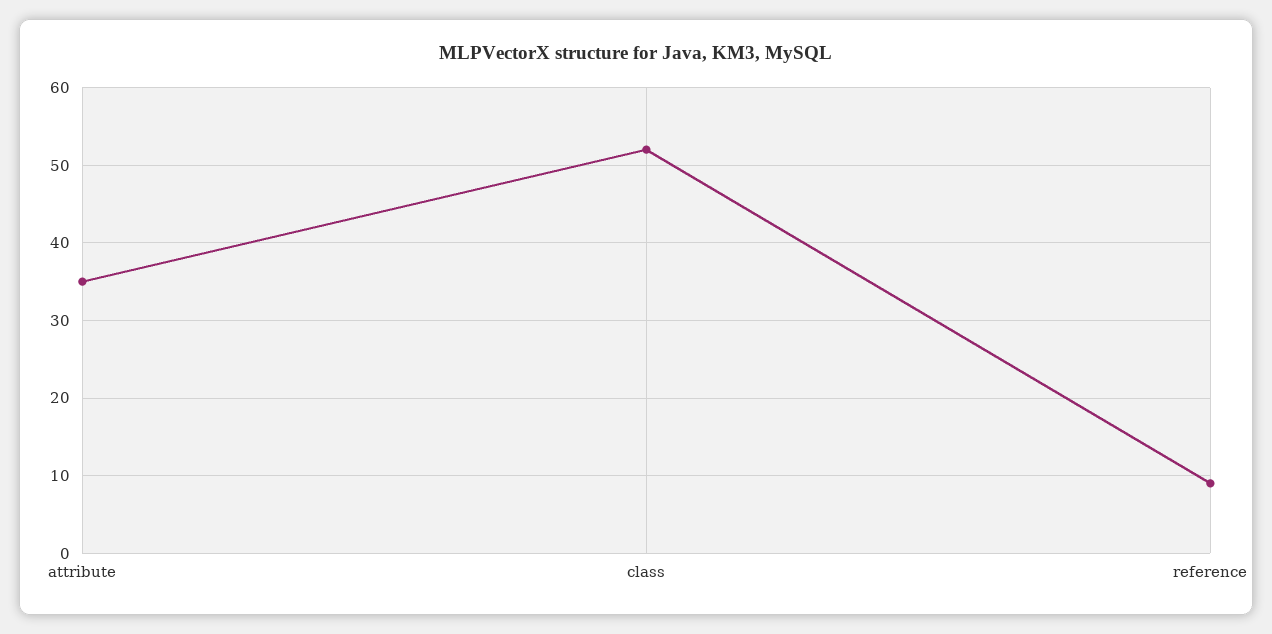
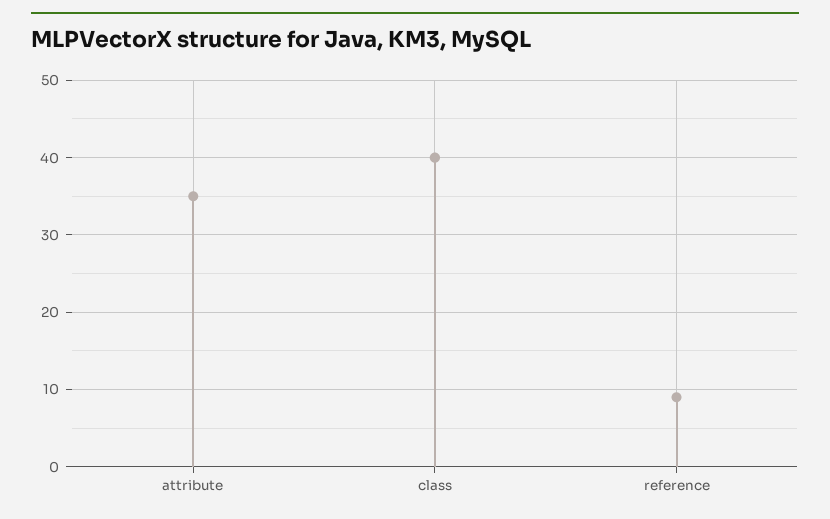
  {
    "attribute": 35,
-   "class": 52,
+   "class": 40,
    "reference": 9
  }

